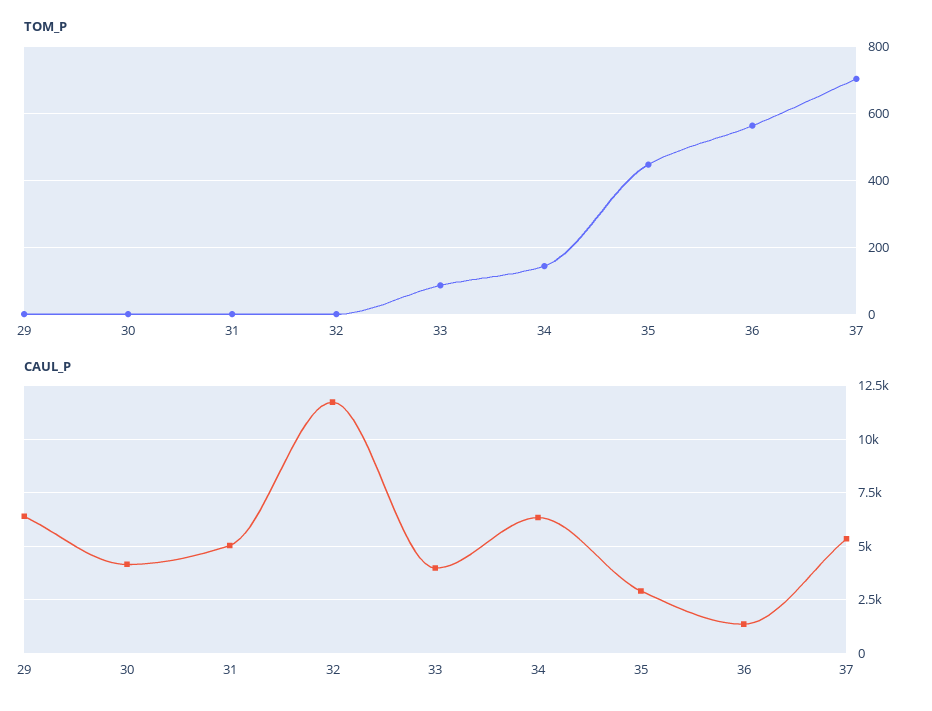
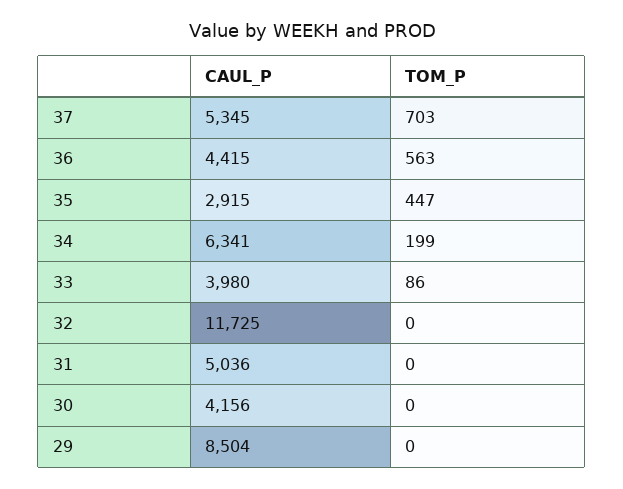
  {
    "TOM_P": {
      "29": 0,
      "30": 0,
      "31": 0,
      "32": 0,
      "33": 86,
-     "34": 140,
+     "34": 199,
      "35": 447,
      "36": 563,
      "37": 703
    },
    "CAUL_P": {
-     "29": 6500,
+     "29": 8504,
      "30": 4156,
      "31": 5036,
      "32": 11725,
      "33": 3980,
      "34": 6341,
      "35": 2915,
-     "36": 1500,
+     "36": 4415,
      "37": 5345
    }
  }

